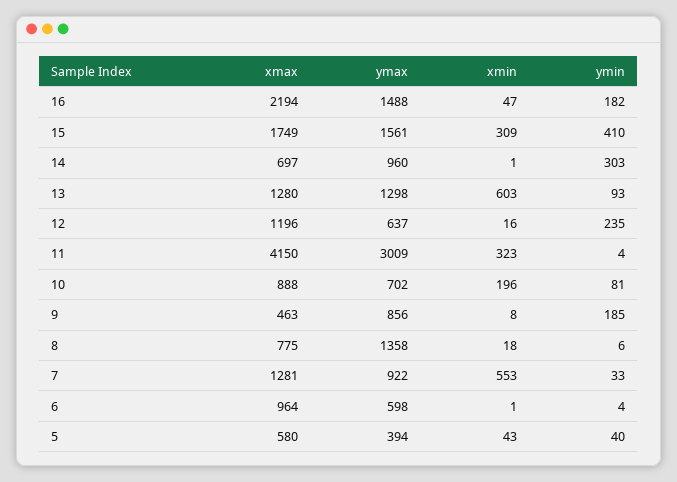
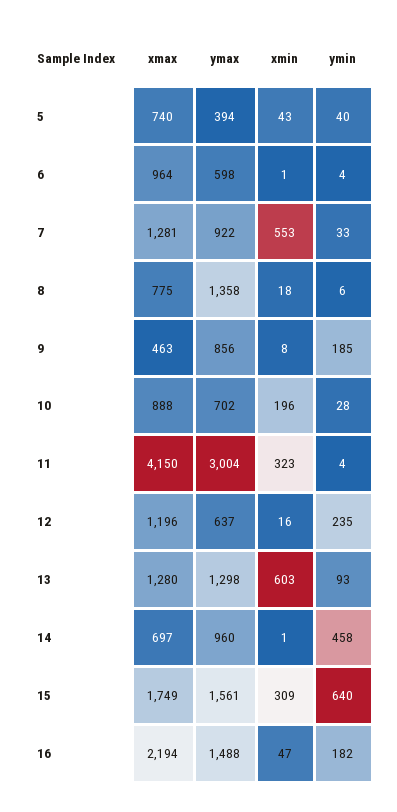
  {
    "xmax": {
      "16": 2194,
      "15": 1749,
      "14": 697,
      "13": 1280,
      "12": 1196,
      "11": 4150,
      "10": 888,
      "9": 463,
      "8": 775,
      "7": 1281,
      "6": 964,
-     "5": 580
+     "5": 740
    },
    "ymax": {
      "16": 1488,
      "15": 1561,
      "14": 960,
      "13": 1298,
      "12": 637,
-     "11": 3009,
+     "11": 3004,
      "10": 702,
      "9": 856,
      "8": 1358,
      "7": 922,
      "6": 598,
      "5": 394
    },
    "xmin": {
      "16": 47,
      "15": 309,
      "14": 1,
      "13": 603,
      "12": 16,
      "11": 323,
      "10": 196,
      "9": 8,
      "8": 18,
      "7": 553,
      "6": 1,
      "5": 43
    },
    "ymin": {
      "16": 182,
-     "15": 410,
+     "15": 640,
-     "14": 303,
+     "14": 458,
      "13": 93,
      "12": 235,
      "11": 4,
-     "10": 81,
+     "10": 28,
      "9": 185,
      "8": 6,
      "7": 33,
      "6": 4,
      "5": 40
    }
  }

